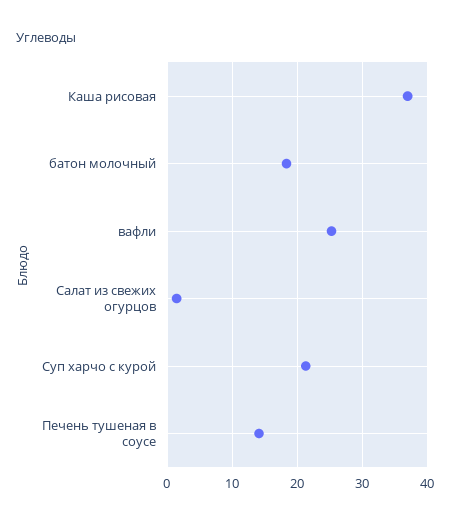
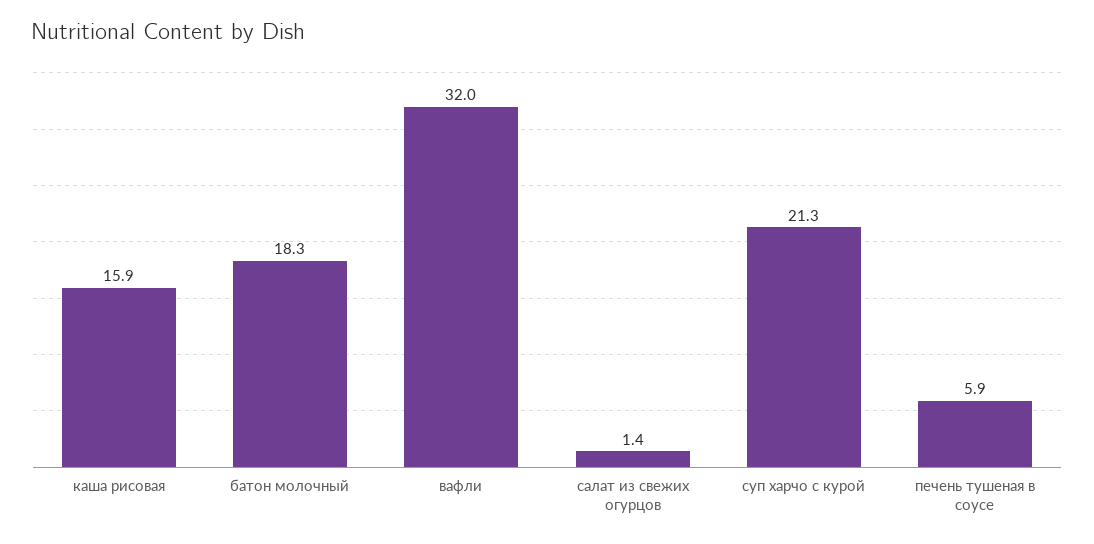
  {
-   "Каша рисовая": 37,
+   "Каша рисовая": 15.9,
    "батон молочный": 18.3,
-   "вафли": 25,
+   "вафли": 32,
    "Салат из свежих огурцов": 1.4,
    "Суп харчо с курой": 21.3,
-   "Печень тушеная в соусе": 14
+   "Печень тушеная в соусе": 5.9
  }

